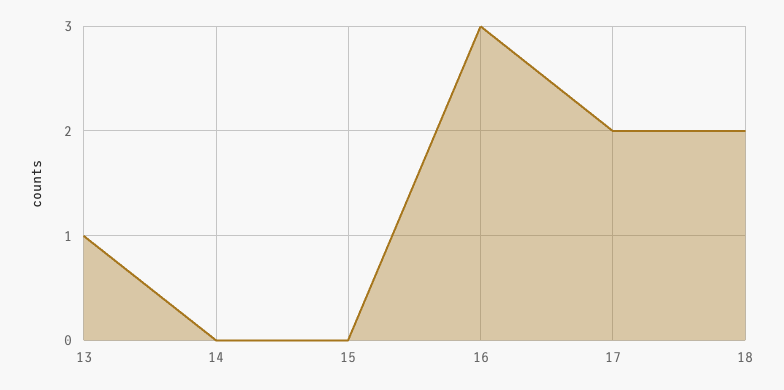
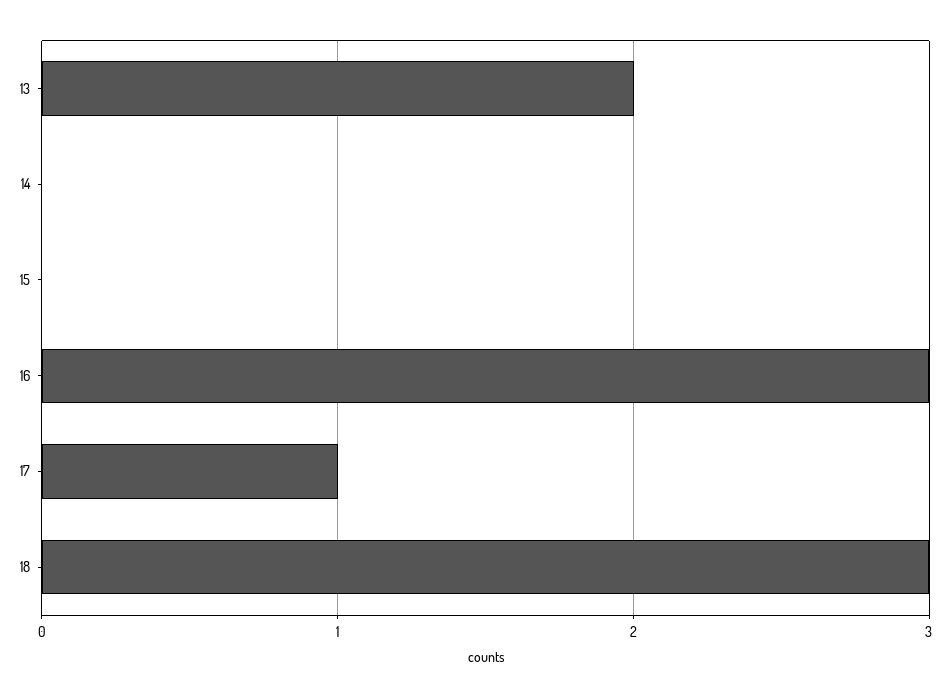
  {
-   "13": 1,
+   "13": 2,
    "14": 0,
    "15": 0,
    "16": 3,
-   "17": 2,
+   "17": 1,
-   "18": 2
+   "18": 3
  }

